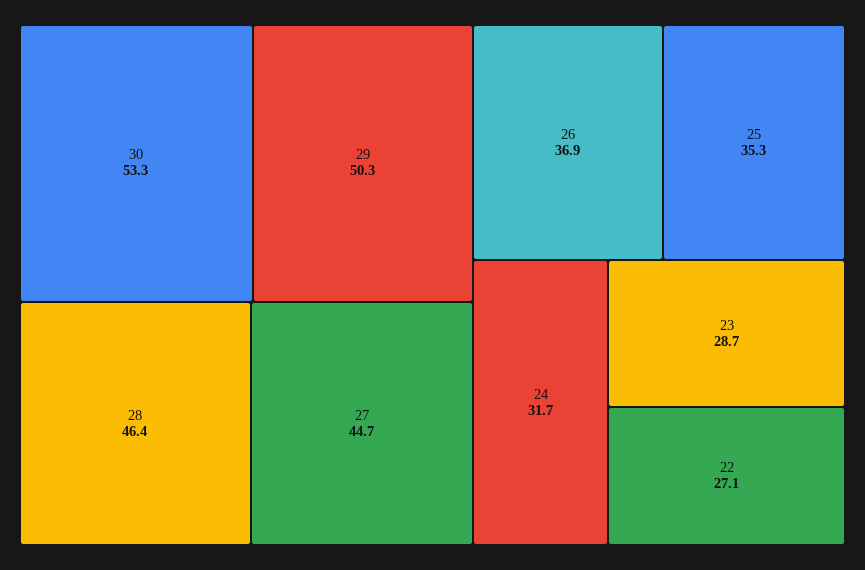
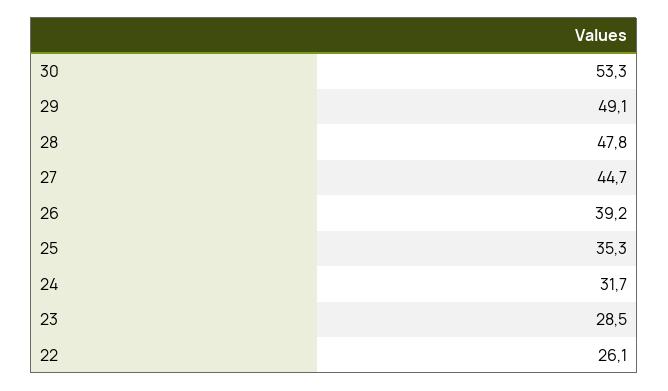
  {
    "30": 53.3,
-   "29": 50.3,
+   "29": 49.1,
-   "28": 46.4,
+   "28": 47.8,
    "27": 44.7,
-   "26": 36.9,
+   "26": 39.2,
    "25": 35.3,
    "24": 31.7,
-   "23": 28.7,
+   "23": 28.5,
-   "22": 27.1
+   "22": 26.1
  }

